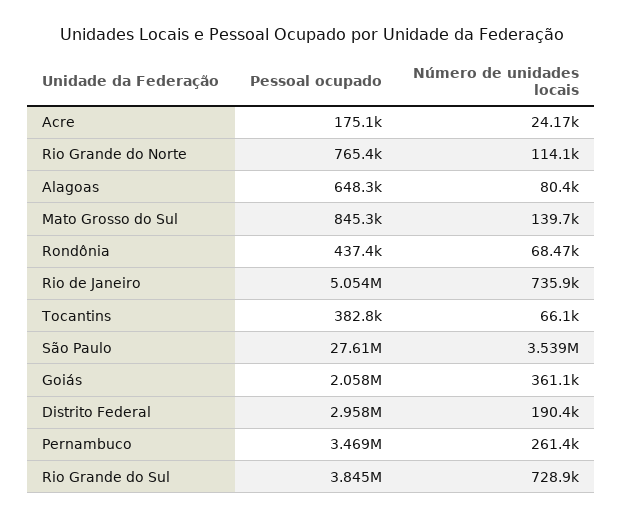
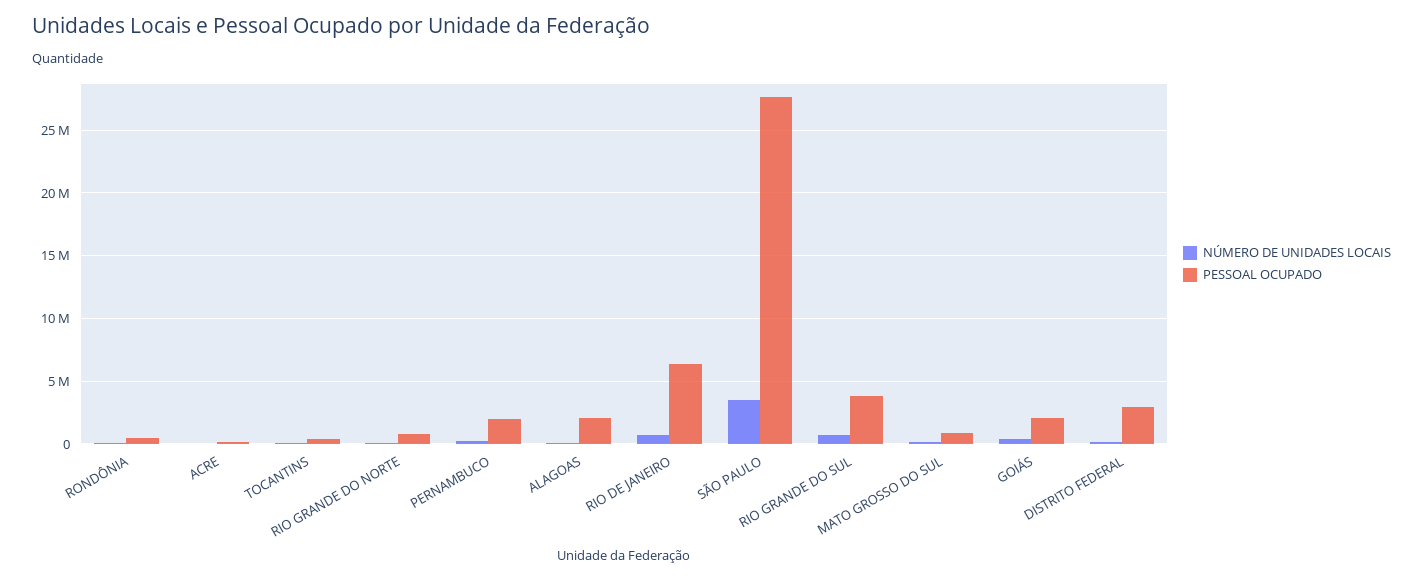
  {
    "Pessoal ocupado": {
      "Acre": 175100,
      "Rio Grande do Norte": 765400,
-     "Alagoas": 648300,
+     "Alagoas": 2000000,
      "Mato Grosso do Sul": 845300,
      "Rondônia": 437400,
-     "Rio de Janeiro": 5054000,
+     "Rio de Janeiro": 6500000,
      "Tocantins": 382800,
      "São Paulo": 27610000,
      "Goiás": 2058000,
      "Distrito Federal": 2958000,
-     "Pernambuco": 3469000,
+     "Pernambuco": 2000000,
      "Rio Grande do Sul": 3845000
    },
    "Número de unidades locais": {
      "Acre": 24170,
      "Rio Grande do Norte": 114100,
      "Alagoas": 80400,
      "Mato Grosso do Sul": 139700,
      "Rondônia": 68470,
      "Rio de Janeiro": 735900,
      "Tocantins": 66100,
      "São Paulo": 3539000,
      "Goiás": 361100,
      "Distrito Federal": 190400,
      "Pernambuco": 261400,
      "Rio Grande do Sul": 728900
    }
  }

